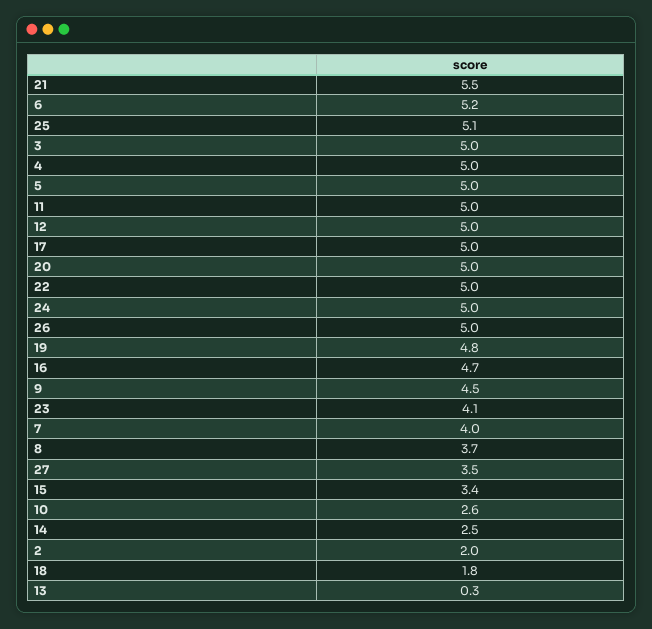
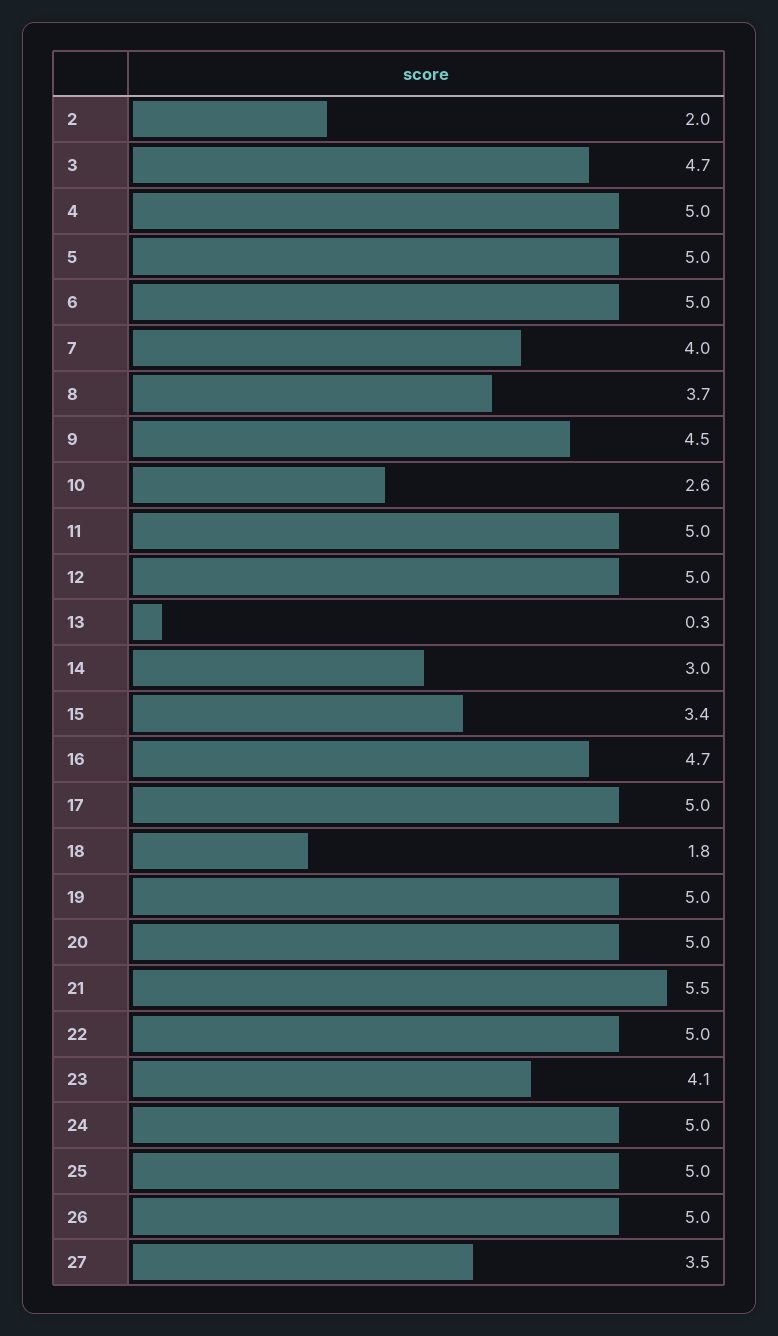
  {
    "21": 5.5,
-   "6": 5.2,
+   "6": 5,
-   "25": 5.1,
+   "25": 5,
-   "3": 5,
+   "3": 4.7,
    "4": 5,
    "5": 5,
    "11": 5,
    "12": 5,
    "17": 5,
    "20": 5,
    "22": 5,
    "24": 5,
    "26": 5,
-   "19": 4.8,
+   "19": 5,
    "16": 4.7,
    "9": 4.5,
    "23": 4.1,
    "7": 4,
    "8": 3.7,
    "27": 3.5,
    "15": 3.4,
    "10": 2.6,
-   "14": 2.5,
+   "14": 3,
    "2": 2,
    "18": 1.8,
    "13": 0.3
  }

